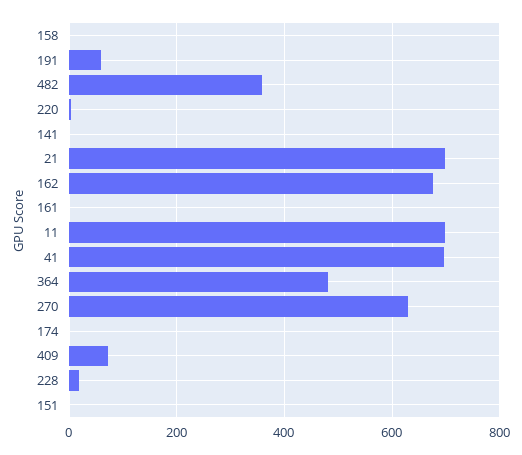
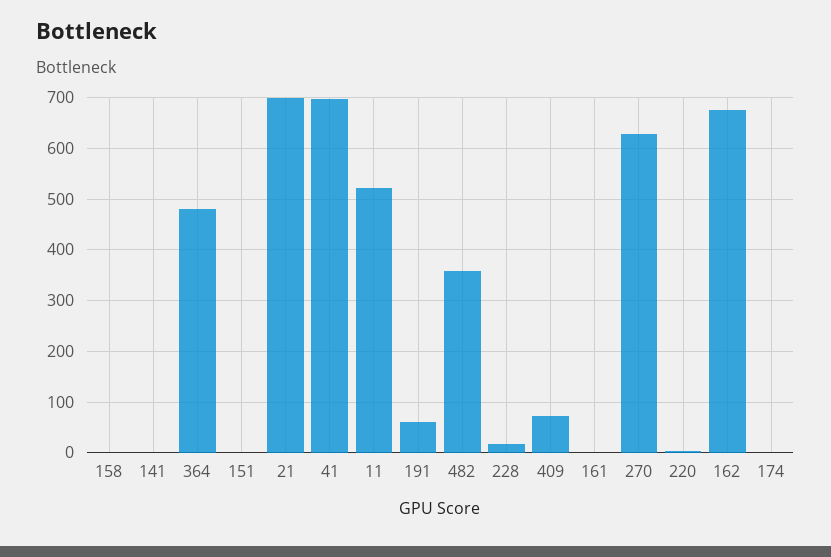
  {
    "158": 0,
    "191": 60,
    "482": 360,
    "220": 0,
    "141": 0,
    "21": 700,
    "162": 680,
    "161": 0,
-   "11": 700,
+   "11": 520,
    "41": 700,
    "364": 480,
    "270": 620,
    "174": 0,
    "409": 80,
    "228": 20,
    "151": 0
  }

